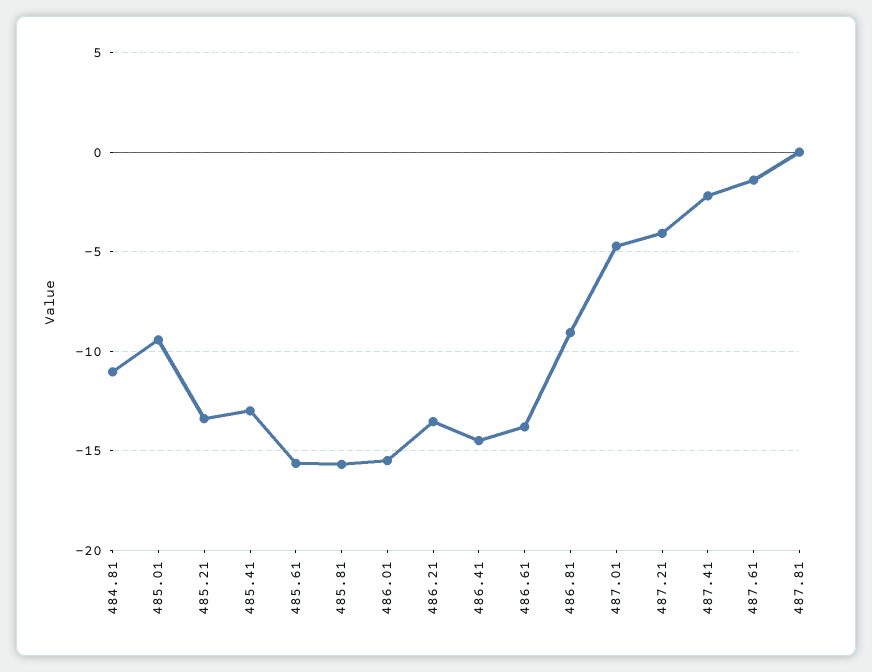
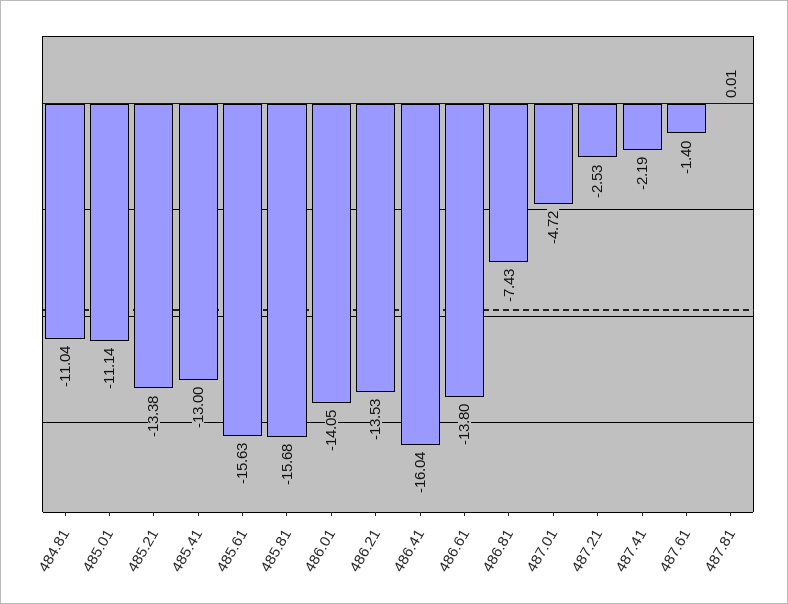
  {
    "484.81": -11.04,
-   "485.01": -9.5,
+   "485.01": -11.14,
    "485.21": -13.38,
    "485.41": -13,
    "485.61": -15.63,
    "485.81": -15.68,
-   "486.01": -15.5,
+   "486.01": -14.05,
    "486.21": -13.53,
-   "486.41": -14.5,
+   "486.41": -16.04,
    "486.61": -13.8,
-   "486.81": -9,
+   "486.81": -7.43,
    "487.01": -4.72,
-   "487.21": -4,
+   "487.21": -2.53,
    "487.41": -2.19,
    "487.61": -1.4,
    "487.81": 0.01
  }

